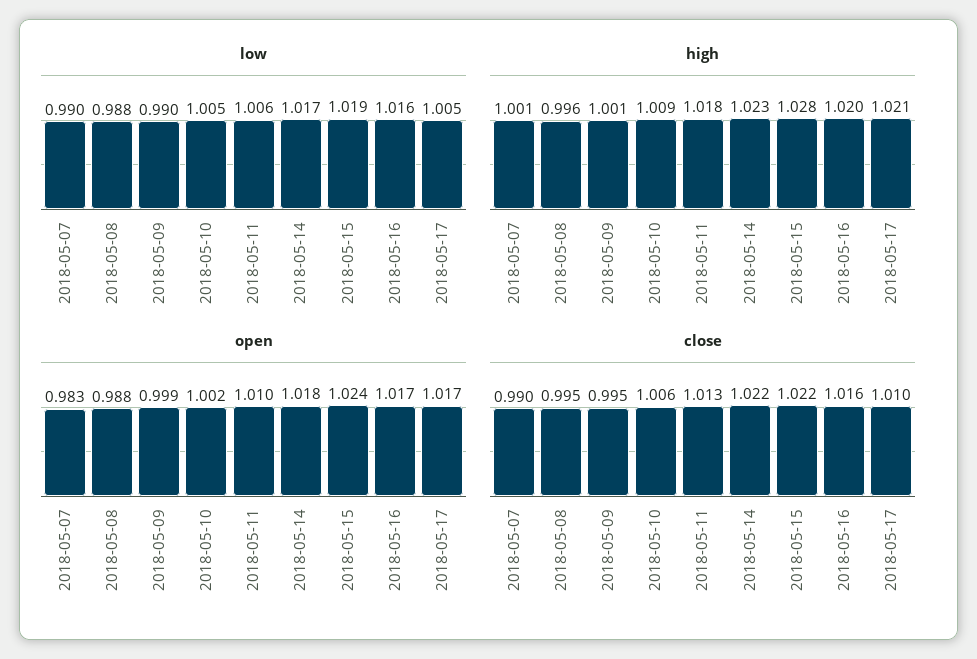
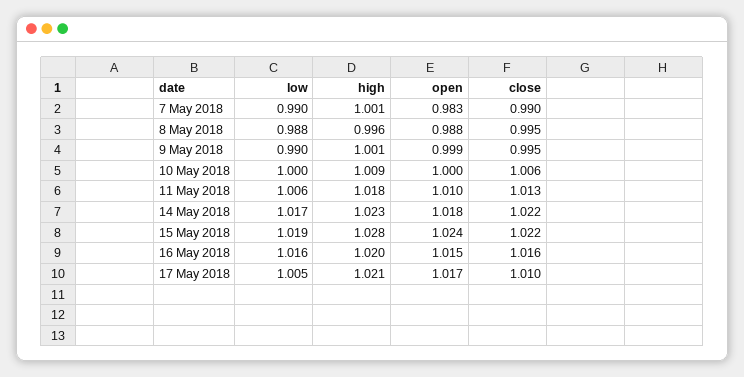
  {
    "low": {
      "2018-05-07": 0.99,
      "2018-05-08": 0.988,
      "2018-05-09": 0.99,
-     "2018-05-10": 1.005,
+     "2018-05-10": 1,
      "2018-05-11": 1.006,
      "2018-05-14": 1.017,
      "2018-05-15": 1.019,
      "2018-05-16": 1.016,
      "2018-05-17": 1.005
    },
    "high": {
      "2018-05-07": 1.001,
      "2018-05-08": 0.996,
      "2018-05-09": 1.001,
      "2018-05-10": 1.009,
      "2018-05-11": 1.018,
      "2018-05-14": 1.023,
      "2018-05-15": 1.028,
      "2018-05-16": 1.02,
      "2018-05-17": 1.021
    },
    "open": {
      "2018-05-07": 0.983,
      "2018-05-08": 0.988,
      "2018-05-09": 0.999,
-     "2018-05-10": 1.002,
+     "2018-05-10": 1,
      "2018-05-11": 1.01,
      "2018-05-14": 1.018,
      "2018-05-15": 1.024,
-     "2018-05-16": 1.017,
+     "2018-05-16": 1.015,
      "2018-05-17": 1.017
    },
    "close": {
      "2018-05-07": 0.99,
      "2018-05-08": 0.995,
      "2018-05-09": 0.995,
      "2018-05-10": 1.006,
      "2018-05-11": 1.013,
      "2018-05-14": 1.022,
      "2018-05-15": 1.022,
      "2018-05-16": 1.016,
      "2018-05-17": 1.01
    }
  }

